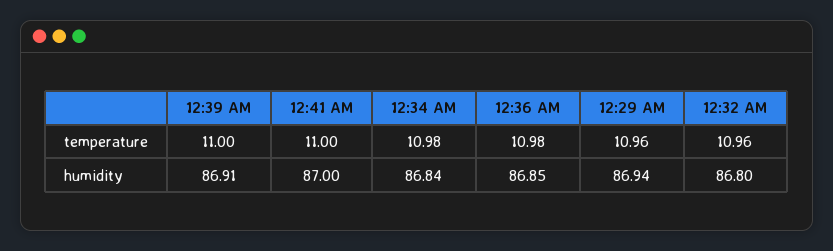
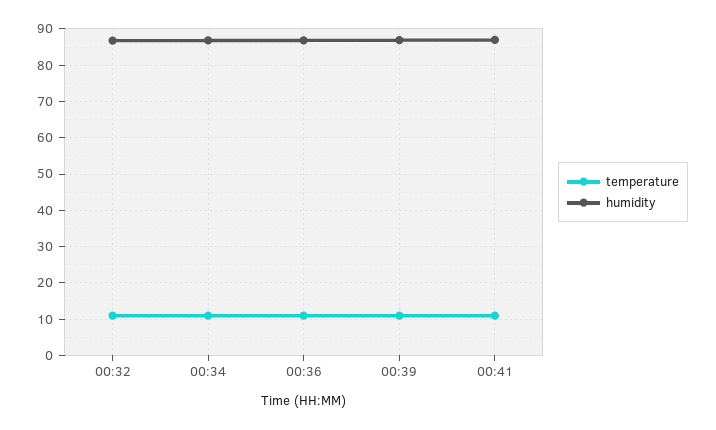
  {
    "temperature": {
      "12:39 AM": 11,
      "12:41 AM": 11,
      "12:34 AM": 10.98,
      "12:36 AM": 10.98,
-     "12:29 AM": 10.96,
      "12:32 AM": 10.96
    },
    "humidity": {
      "12:39 AM": 86.91,
      "12:41 AM": 87,
      "12:34 AM": 86.84,
      "12:36 AM": 86.85,
-     "12:29 AM": 86.94,
      "12:32 AM": 86.8
    }
  }

